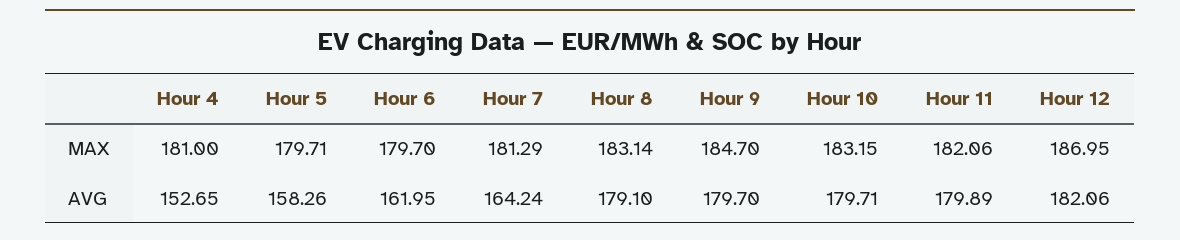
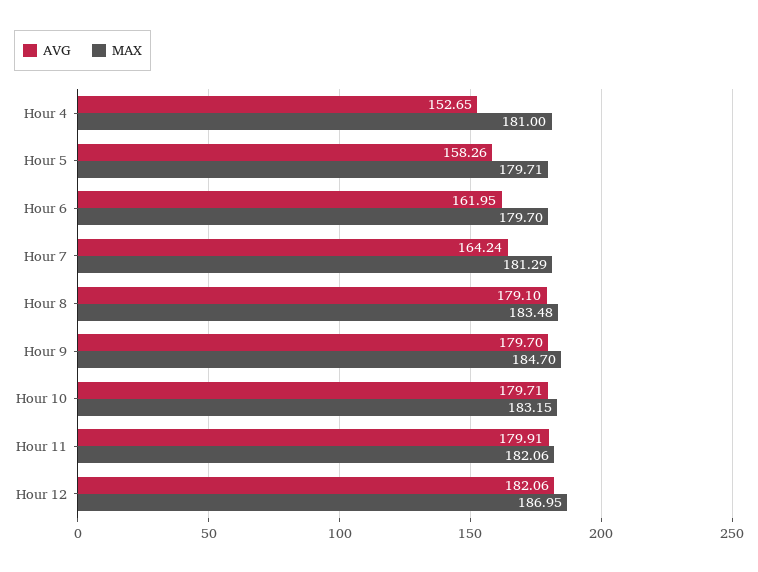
  {
    "MAX": {
      "Hour 4": 181,
      "Hour 5": 179.71,
      "Hour 6": 179.7,
      "Hour 7": 181.29,
-     "Hour 8": 183.14,
+     "Hour 8": 183.48,
      "Hour 9": 184.7,
      "Hour 10": 183.15,
      "Hour 11": 182.06,
      "Hour 12": 186.95
    },
    "AVG": {
      "Hour 4": 152.65,
      "Hour 5": 158.26,
      "Hour 6": 161.95,
      "Hour 7": 164.24,
      "Hour 8": 179.1,
      "Hour 9": 179.7,
      "Hour 10": 179.71,
-     "Hour 11": 179.89,
+     "Hour 11": 179.91,
      "Hour 12": 182.06
    }
  }

